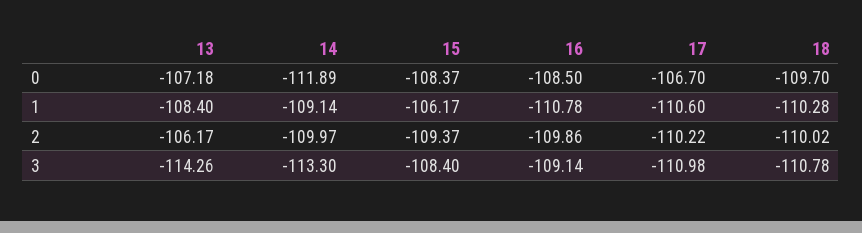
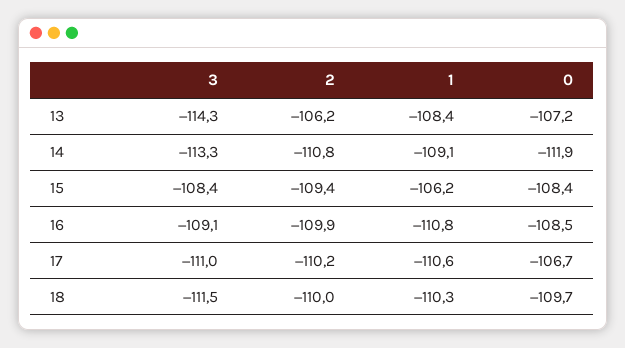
  {
    "13": {
      "0": -107.18,
      "1": -108.4,
      "2": -106.17,
      "3": -114.26
    },
    "14": {
      "0": -111.89,
      "1": -109.14,
-     "2": -109.97,
+     "2": -110.8,
      "3": -113.3
    },
    "15": {
      "0": -108.37,
      "1": -106.17,
      "2": -109.37,
      "3": -108.4
    },
    "16": {
      "0": -108.5,
      "1": -110.78,
      "2": -109.86,
      "3": -109.14
    },
    "17": {
      "0": -106.7,
      "1": -110.6,
      "2": -110.22,
      "3": -110.98
    },
    "18": {
      "0": -109.7,
      "1": -110.28,
      "2": -110.02,
-     "3": -110.78
+     "3": -111.5
    }
  }

